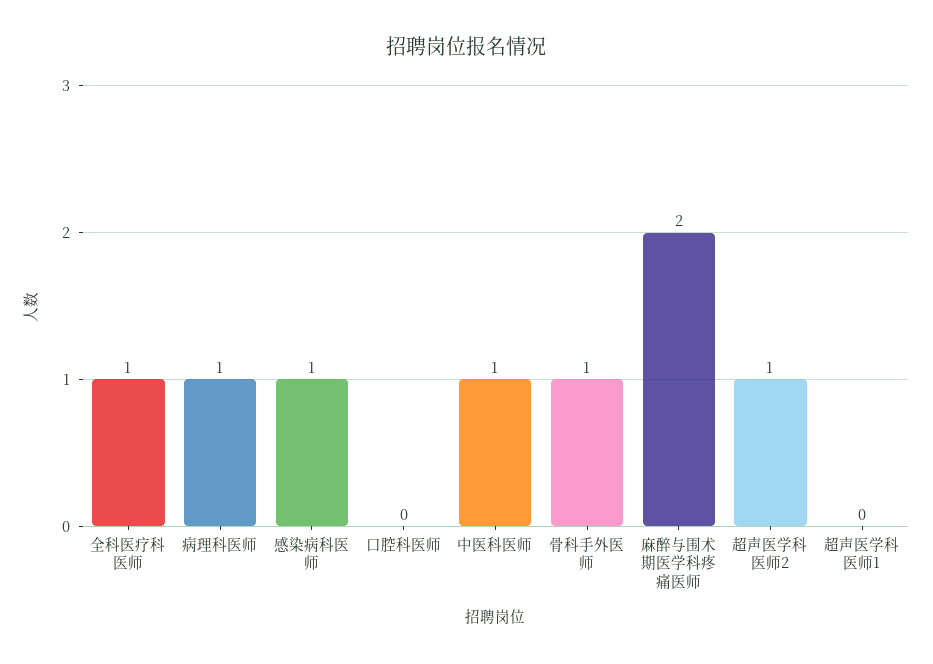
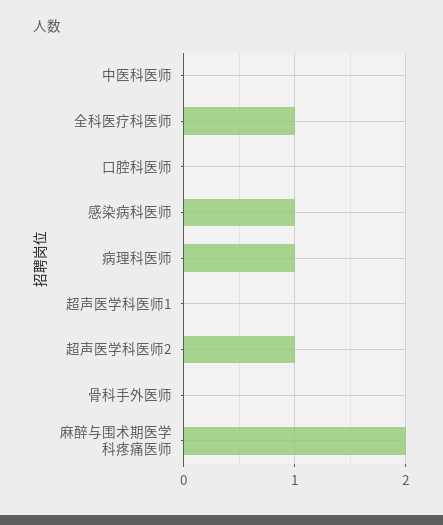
  {
    "全科医疗科医师": 1,
    "病理科医师": 1,
    "感染病科医师": 1,
    "口腔科医师": 0,
-   "中医科医师": 1,
+   "中医科医师": 0,
-   "骨科手外医师": 1,
+   "骨科手外医师": 0,
    "麻醉与围术期医学科疼痛医师": 2,
    "超声医学科医师2": 1,
    "超声医学科医师1": 0
  }

